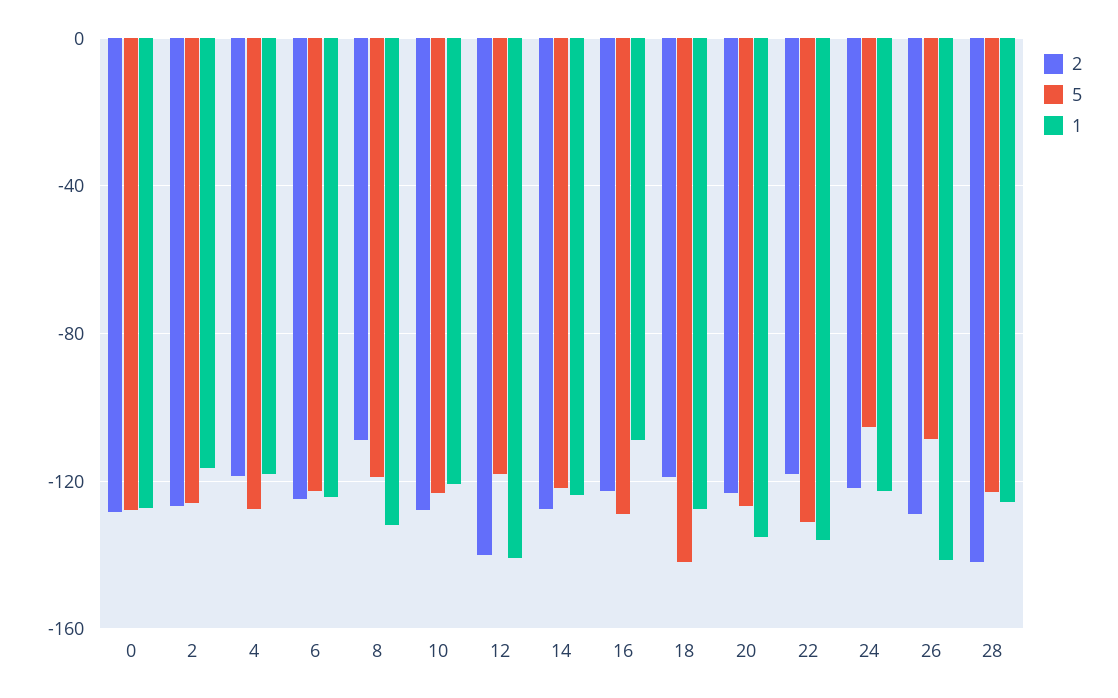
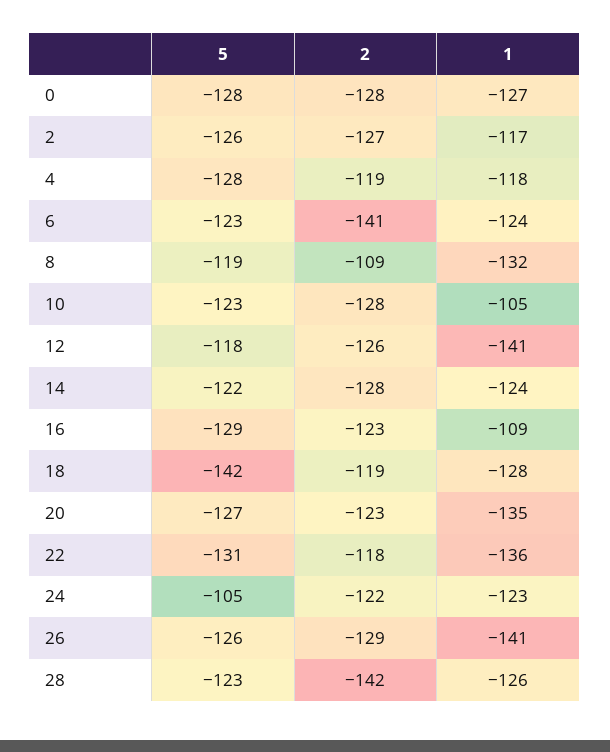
  {
    "2": {
      "0": -128,
      "2": -127,
      "4": -119,
-     "6": -125,
+     "6": -141,
      "8": -109,
      "10": -128,
-     "12": -140,
+     "12": -126,
      "14": -128,
      "16": -123,
      "18": -119,
      "20": -123,
      "22": -118,
      "24": -122,
      "26": -129,
      "28": -142
    },
    "5": {
      "0": -128,
      "2": -126,
      "4": -128,
      "6": -123,
      "8": -119,
      "10": -123,
      "12": -118,
      "14": -122,
      "16": -129,
      "18": -142,
      "20": -127,
      "22": -131,
      "24": -105,
-     "26": -110,
+     "26": -126,
      "28": -123
    },
    "1": {
      "0": -127,
      "2": -117,
      "4": -118,
      "6": -124,
      "8": -132,
-     "10": -120,
+     "10": -105,
      "12": -141,
      "14": -124,
      "16": -109,
      "18": -128,
      "20": -135,
      "22": -136,
      "24": -123,
      "26": -141,
      "28": -126
    }
  }

